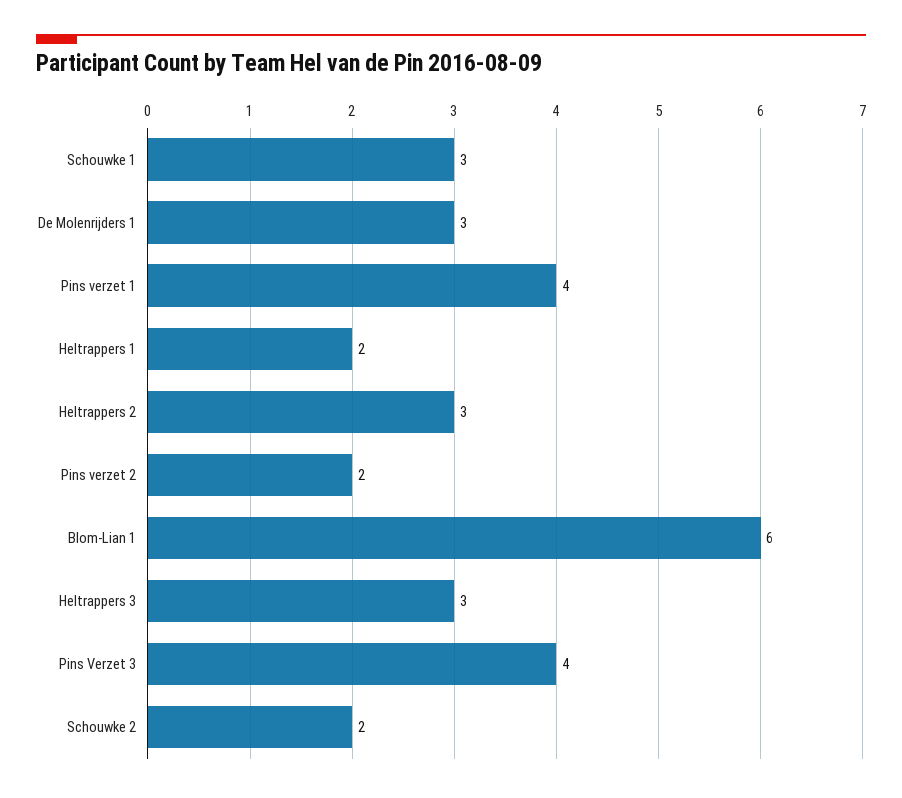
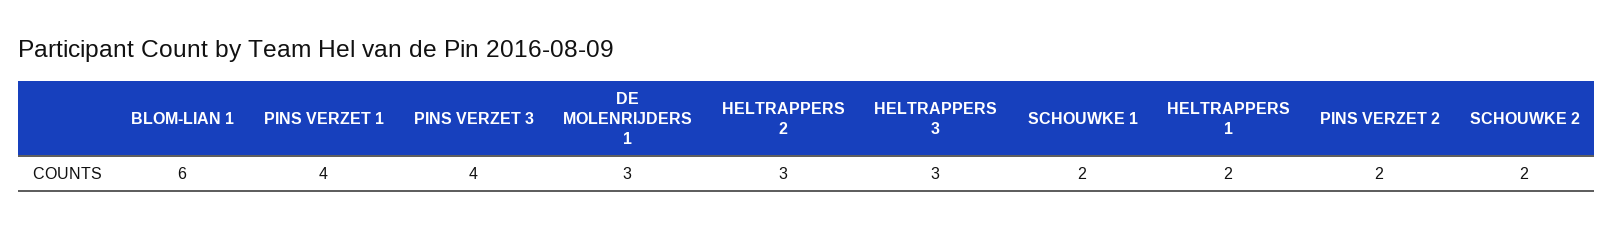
  {
-   "Schouwke 1": 3,
+   "Schouwke 1": 2,
    "De Molenrijders 1": 3,
    "Pins verzet 1": 4,
    "Heltrappers 1": 2,
    "Heltrappers 2": 3,
    "Pins verzet 2": 2,
    "Blom-Lian 1": 6,
    "Heltrappers 3": 3,
    "Pins Verzet 3": 4,
    "Schouwke 2": 2
  }

